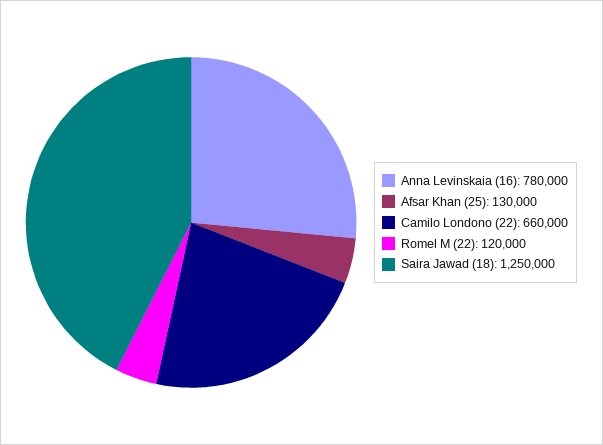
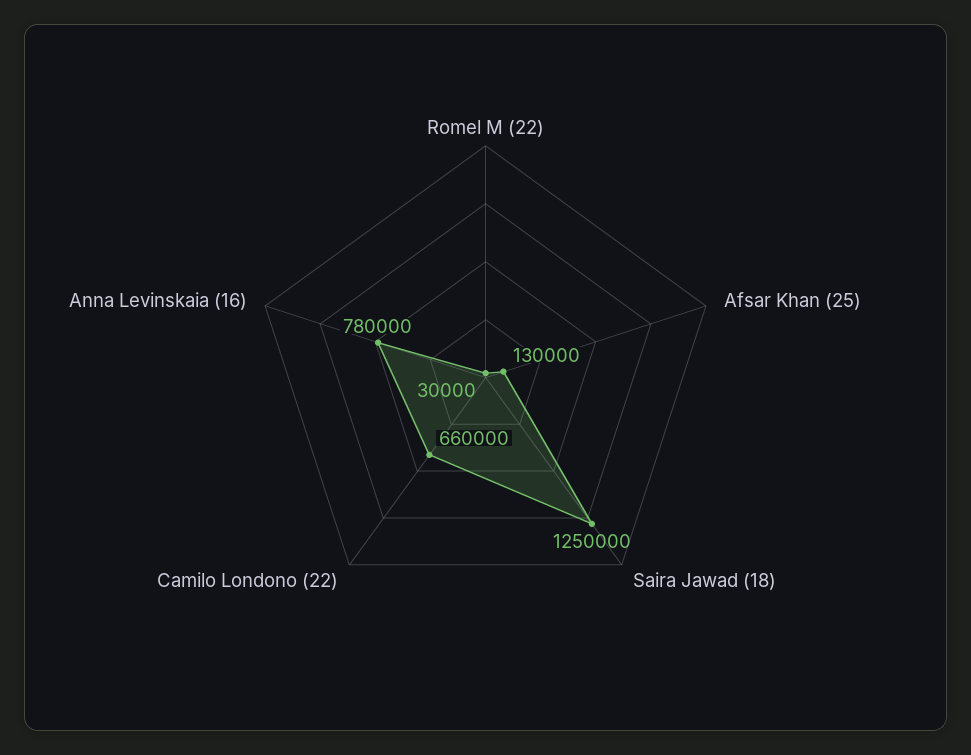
  {
    "Anna Levinskaia (16)": 780000,
    "Afsar Khan (25)": 130000,
    "Camilo Londono (22)": 660000,
-   "Romel M (22)": 120000,
+   "Romel M (22)": 30000,
    "Saira Jawad (18)": 1250000
  }

